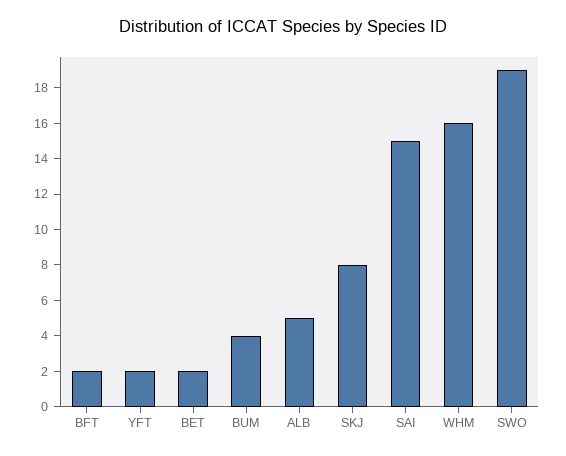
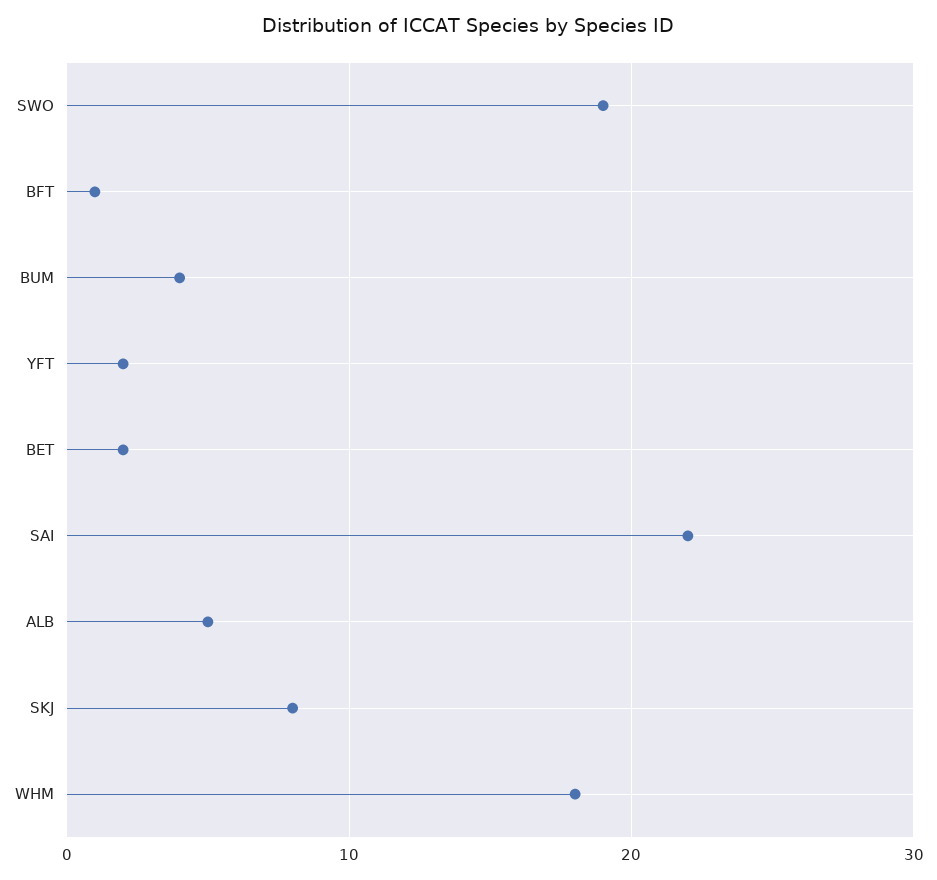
  {
-   "BFT": 2,
+   "BFT": 1,
    "YFT": 2,
    "BET": 2,
    "BUM": 4,
    "ALB": 5,
    "SKJ": 8,
-   "SAI": 15,
+   "SAI": 22,
-   "WHM": 16,
+   "WHM": 18,
    "SWO": 19
  }

